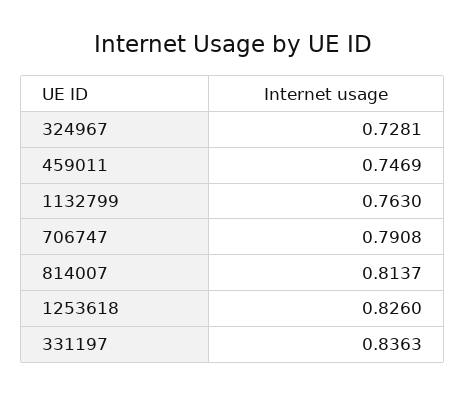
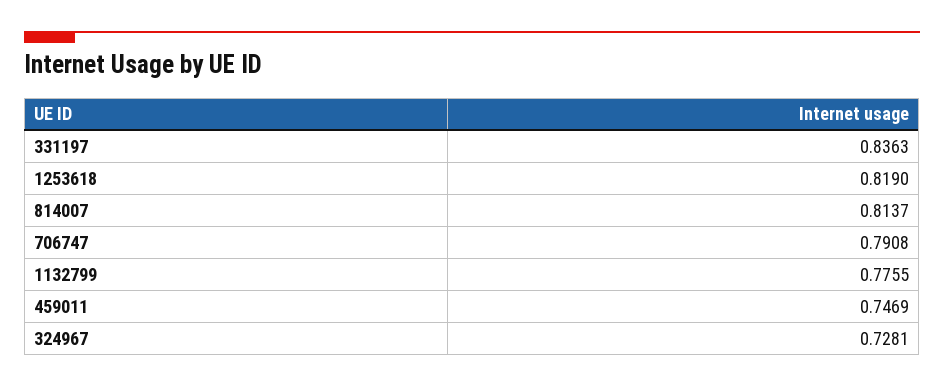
  {
    "324967": 0.7281,
    "459011": 0.7469,
-   "1132799": 0.763,
+   "1132799": 0.7755,
    "706747": 0.7908,
    "814007": 0.8137,
-   "1253618": 0.826,
+   "1253618": 0.819,
    "331197": 0.8363
  }

